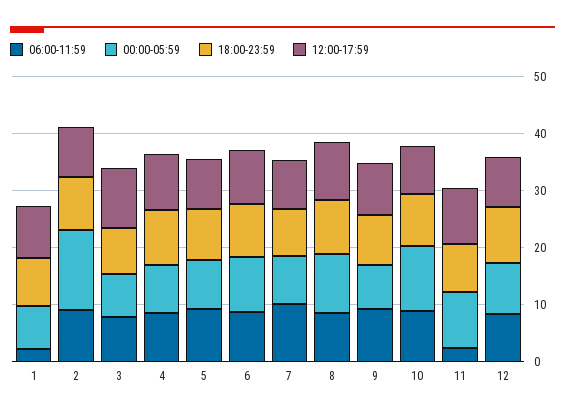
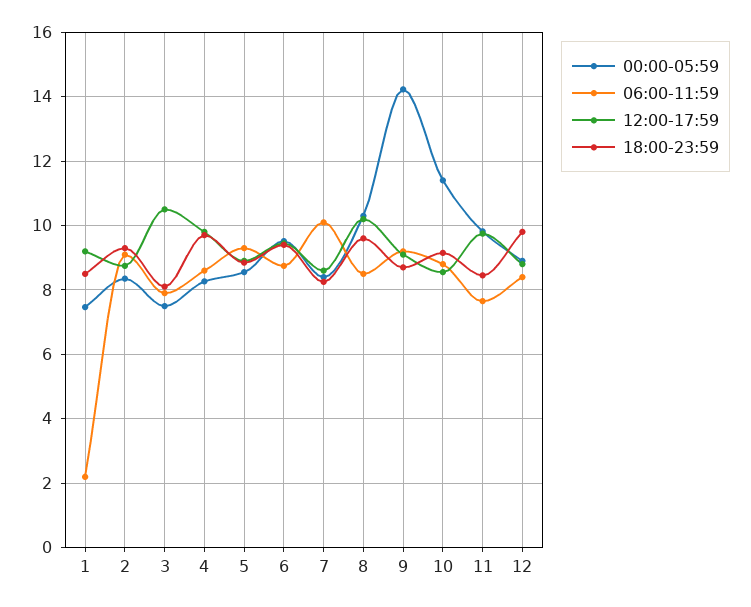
  {
    "06:00-11:59": {
      "1": 2.2,
      "2": 9.2,
      "3": 8,
      "4": 8.6,
      "5": 9.4,
      "6": 8.8,
      "7": 10.2,
      "8": 8.6,
      "9": 9.2,
      "10": 8.8,
-     "11": 2,
+     "11": 7.6,
      "12": 8.4
    },
    "00:00-05:59": {
      "1": 7.4,
-     "2": 14,
+     "2": 8.4,
      "3": 7.6,
      "4": 8.2,
      "5": 8.6,
      "6": 9.6,
      "7": 8.4,
      "8": 10.4,
-     "9": 8,
+     "9": 14.2,
      "10": 11.4,
      "11": 9.8,
      "12": 9
    },
    "18:00-23:59": {
      "1": 8.6,
      "2": 9.4,
      "3": 8.2,
      "4": 9.8,
      "5": 8.8,
      "6": 9.4,
      "7": 8.2,
      "8": 9.6,
      "9": 8.8,
      "10": 9.2,
      "11": 8.4,
      "12": 9.8
    },
    "12:00-17:59": {
      "1": 9.2,
      "2": 8.8,
      "3": 10.6,
      "4": 9.8,
      "5": 9,
      "6": 9.4,
      "7": 8.6,
      "8": 10.2,
      "9": 9.2,
      "10": 8.6,
      "11": 9.8,
      "12": 8.8
    }
  }

